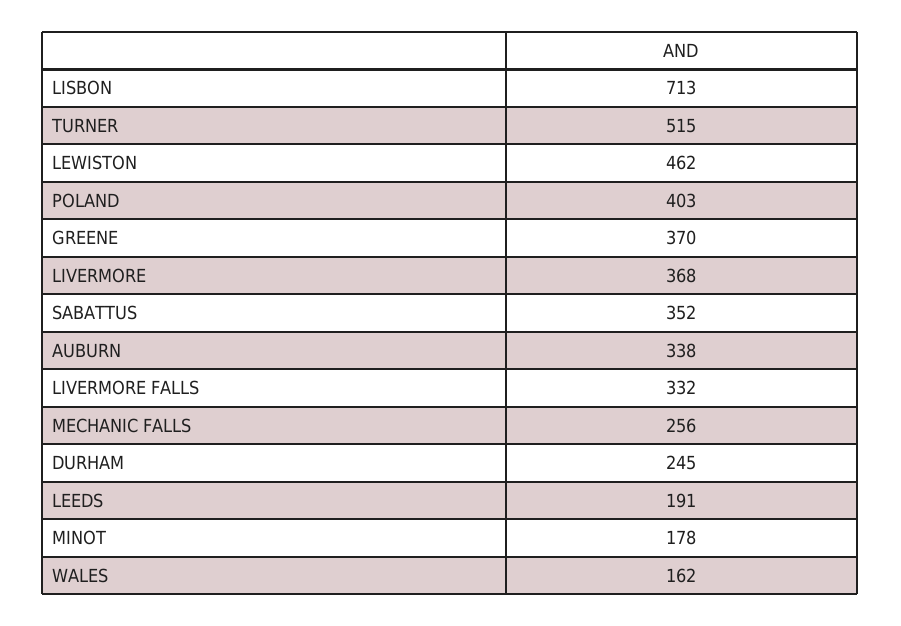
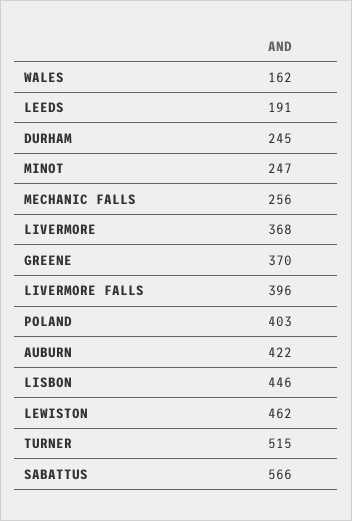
  {
-   "LISBON": 713,
+   "LISBON": 446,
    "TURNER": 515,
    "LEWISTON": 462,
    "POLAND": 403,
    "GREENE": 370,
    "LIVERMORE": 368,
-   "SABATTUS": 352,
+   "SABATTUS": 566,
-   "AUBURN": 338,
+   "AUBURN": 422,
-   "LIVERMORE FALLS": 332,
+   "LIVERMORE FALLS": 396,
    "MECHANIC FALLS": 256,
    "DURHAM": 245,
    "LEEDS": 191,
-   "MINOT": 178,
+   "MINOT": 247,
    "WALES": 162
  }

